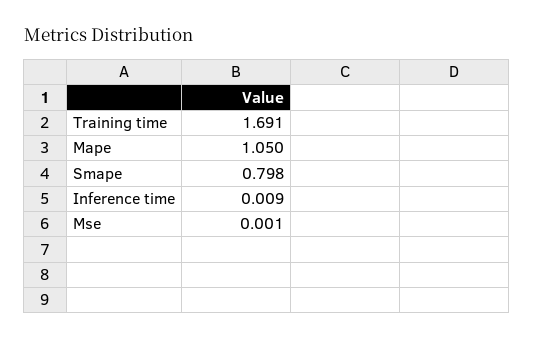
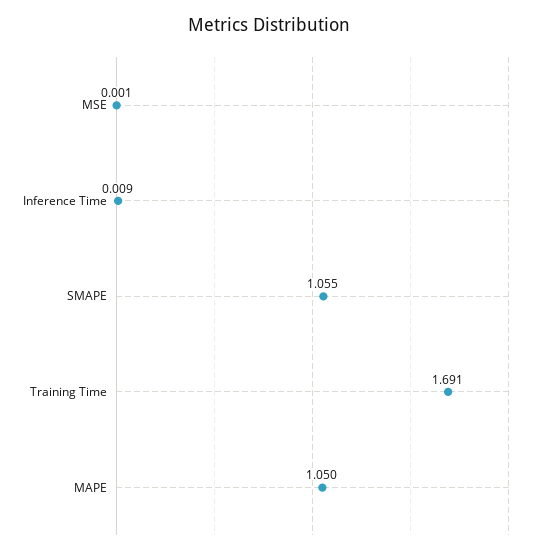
  {
    "Training time": 1.691,
    "Mape": 1.05,
-   "Smape": 0.798,
+   "Smape": 1.055,
    "Inference time": 0.009,
    "Mse": 0.001
  }

